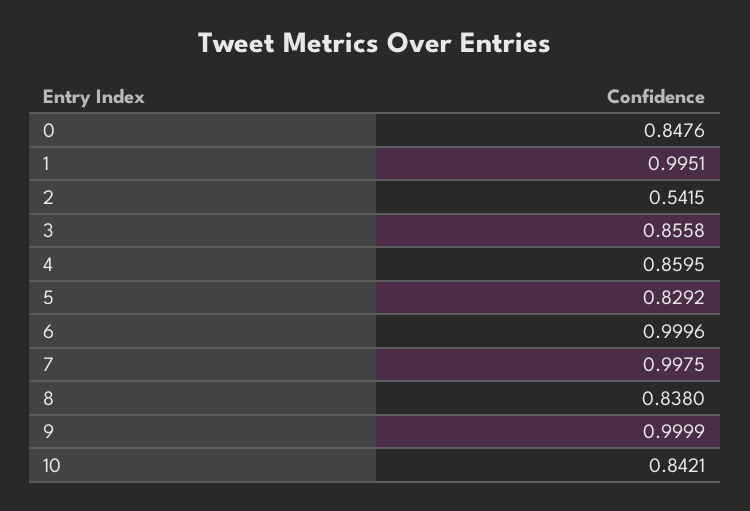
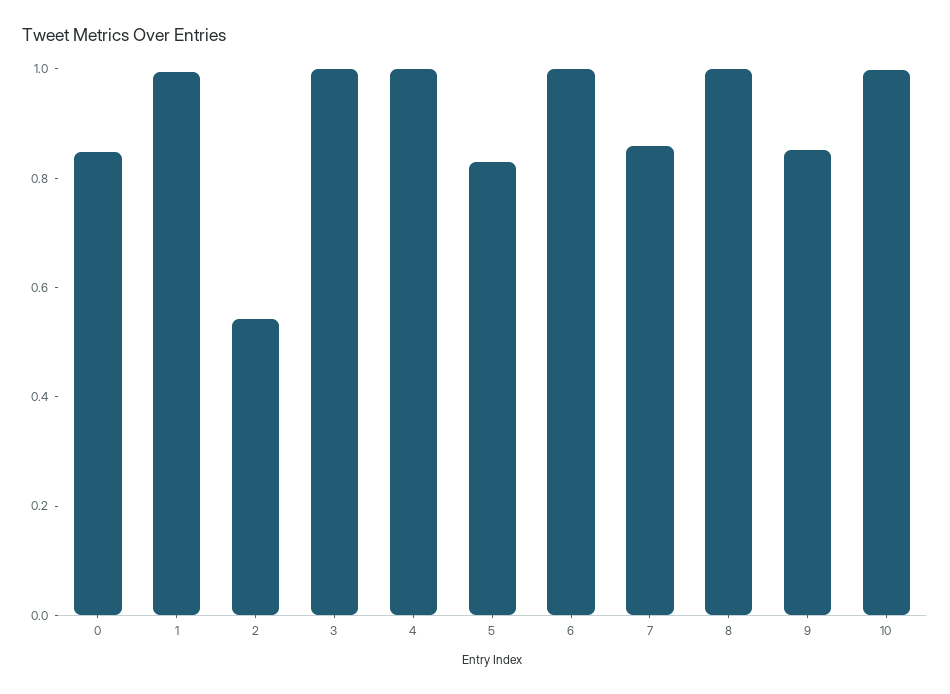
  {
    "0": 0.8476,
    "1": 0.9951,
    "2": 0.5415,
-   "3": 0.8558,
+   "3": 1,
-   "4": 0.8595,
+   "4": 1,
    "5": 0.8292,
    "6": 0.9996,
-   "7": 0.9975,
+   "7": 0.85,
-   "8": 0.838,
+   "8": 1,
-   "9": 0.9999,
+   "9": 0.85,
-   "10": 0.8421
+   "10": 1
  }

